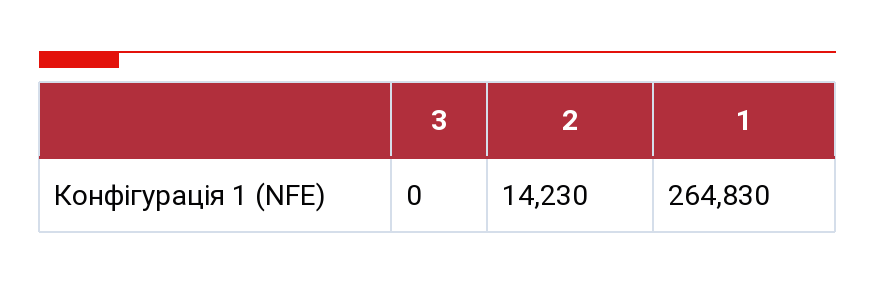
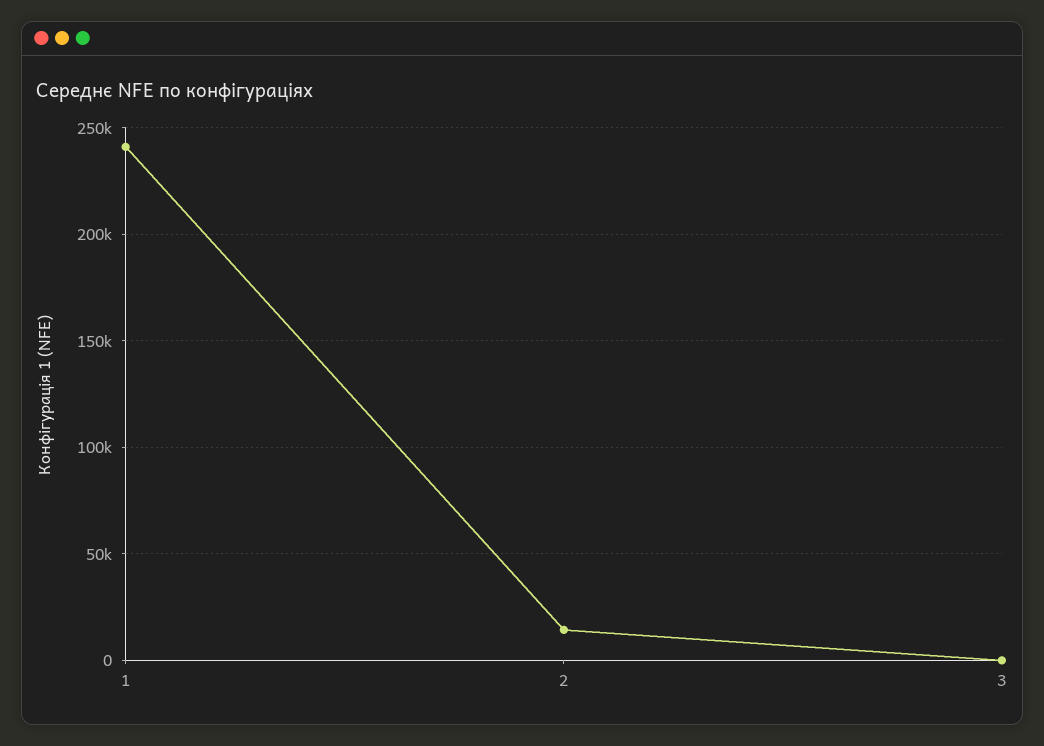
  {
    "3": 0,
    "2": 14230,
-   "1": 264830
+   "1": 240000
  }

